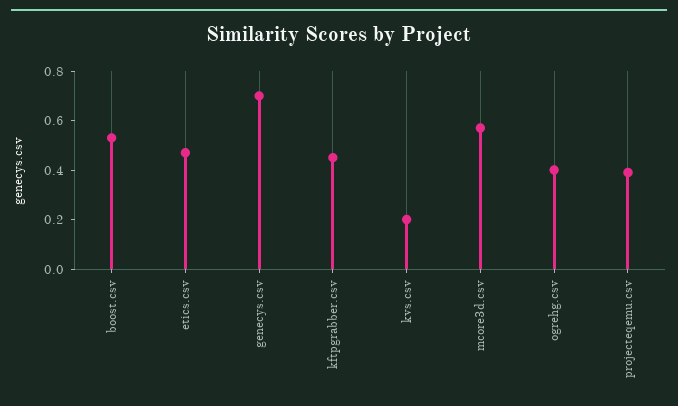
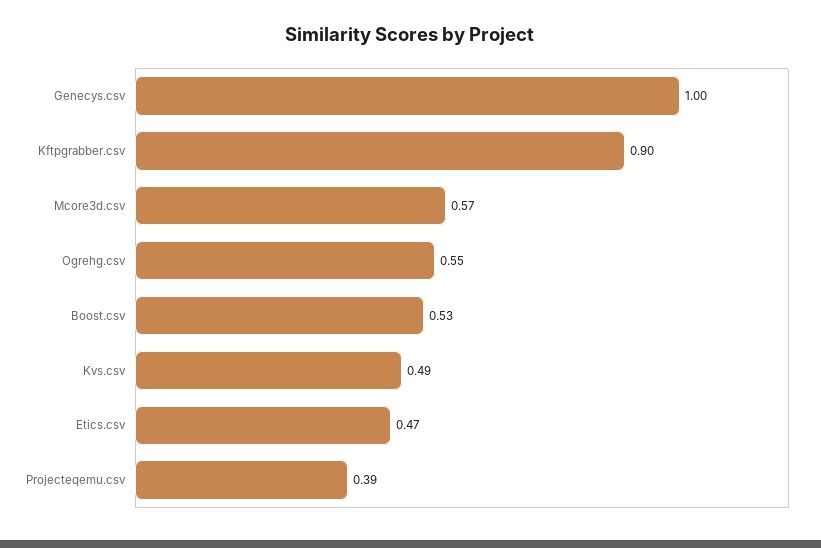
  {
    "boost.csv": 0.53,
    "etics.csv": 0.47,
-   "genecys.csv": 0.7,
+   "genecys.csv": 1,
-   "kftpgrabber.csv": 0.45,
+   "kftpgrabber.csv": 0.9,
-   "kvs.csv": 0.2,
+   "kvs.csv": 0.49,
    "mcore3d.csv": 0.57,
-   "ogrehg.csv": 0.4,
+   "ogrehg.csv": 0.55,
    "projecteqemu.csv": 0.39
  }

